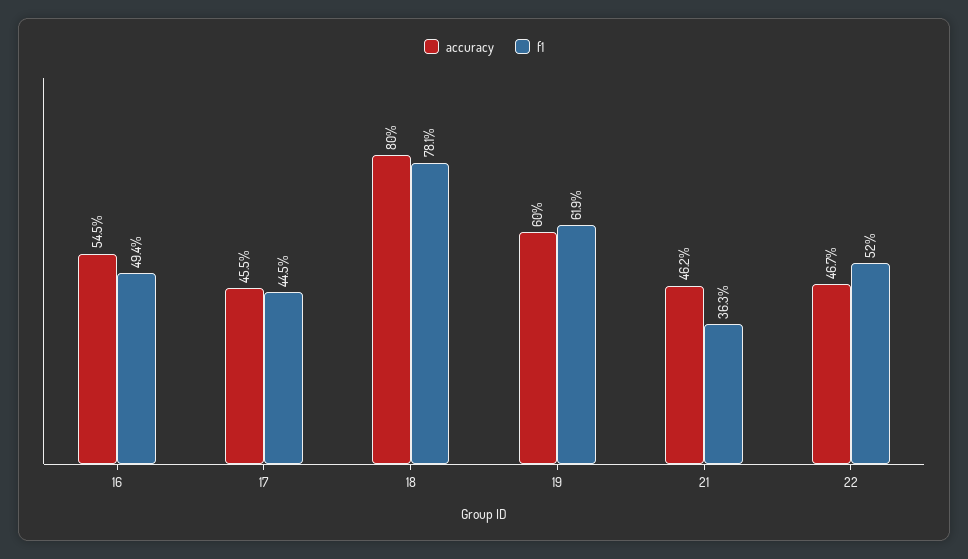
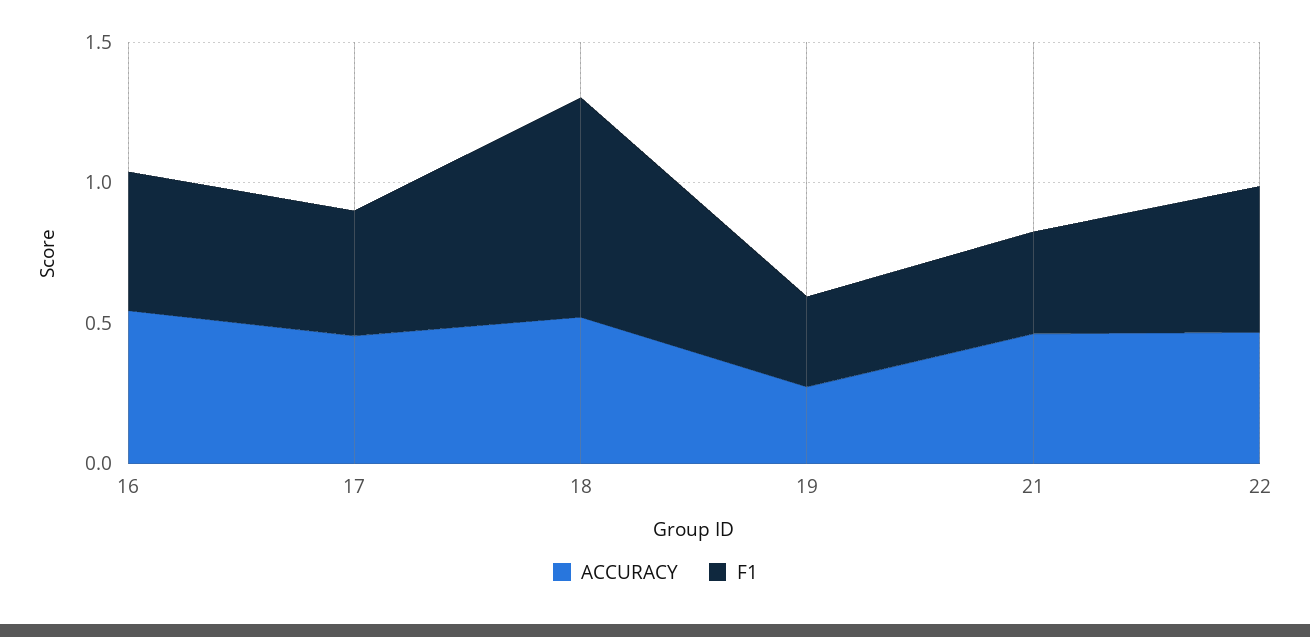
  {
    "accuracy": {
      "16": 0.545,
      "17": 0.455,
-     "18": 0.8,
+     "18": 0.5,
-     "19": 0.6,
+     "19": 0.3,
      "21": 0.462,
      "22": 0.467
    },
    "f1": {
      "16": 0.494,
      "17": 0.445,
      "18": 0.781,
-     "19": 0.619,
+     "19": 0.3,
      "21": 0.363,
      "22": 0.52
    }
  }

